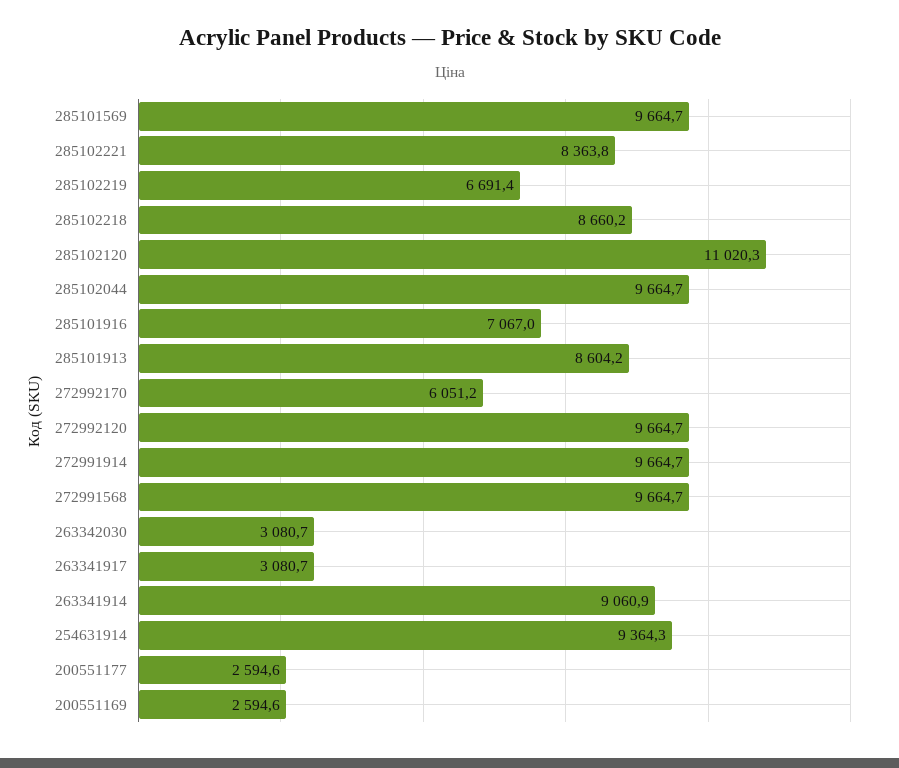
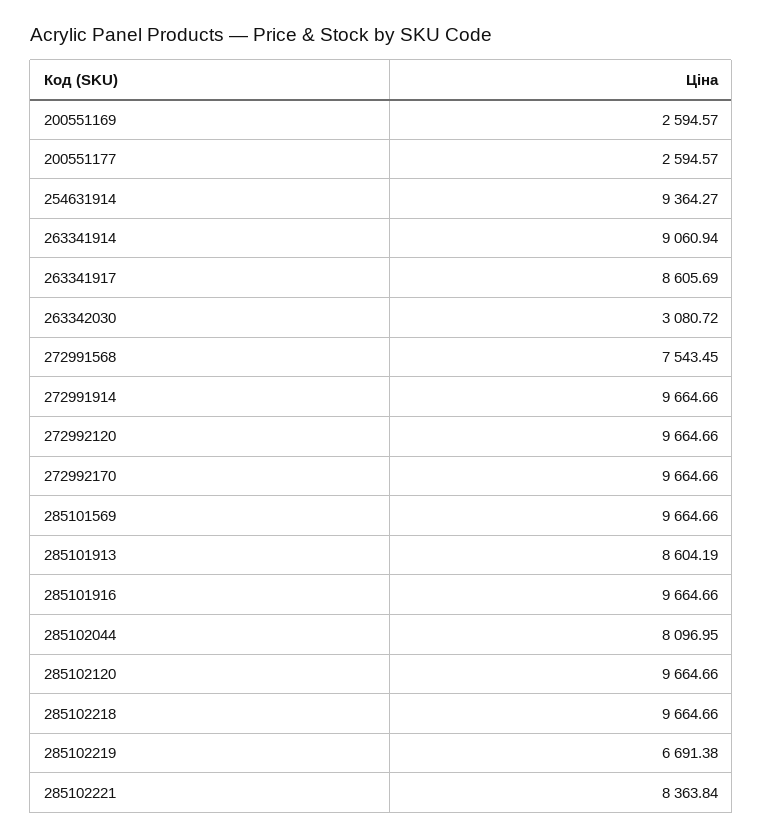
  {
    "285101569": 9664.66,
    "285102221": 8363.84,
    "285102219": 6691.38,
-   "285102218": 8660.2,
+   "285102218": 9664.66,
-   "285102120": 11020.3,
+   "285102120": 9664.66,
-   "285102044": 9664.7,
+   "285102044": 8096.95,
-   "285101916": 7067,
+   "285101916": 9664.66,
    "285101913": 8604.19,
-   "272992170": 6051.2,
+   "272992170": 9664.66,
    "272992120": 9664.66,
    "272991914": 9664.66,
-   "272991568": 9664.7,
+   "272991568": 7543.45,
    "263342030": 3080.72,
-   "263341917": 3080.7,
+   "263341917": 8605.69,
    "263341914": 9060.94,
    "254631914": 9364.27,
    "200551177": 2594.57,
    "200551169": 2594.57
  }

